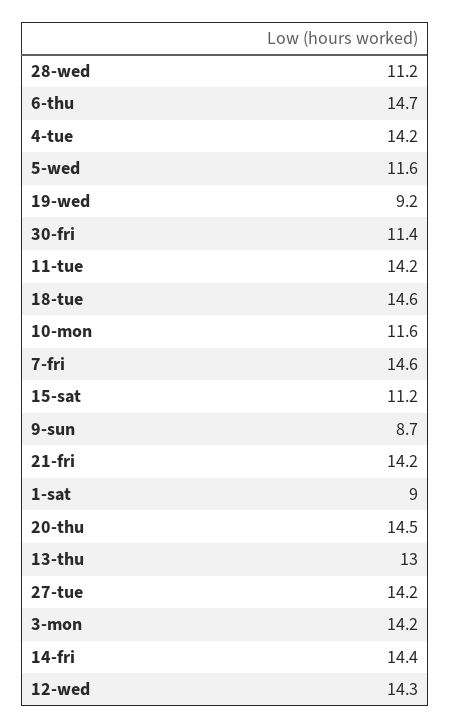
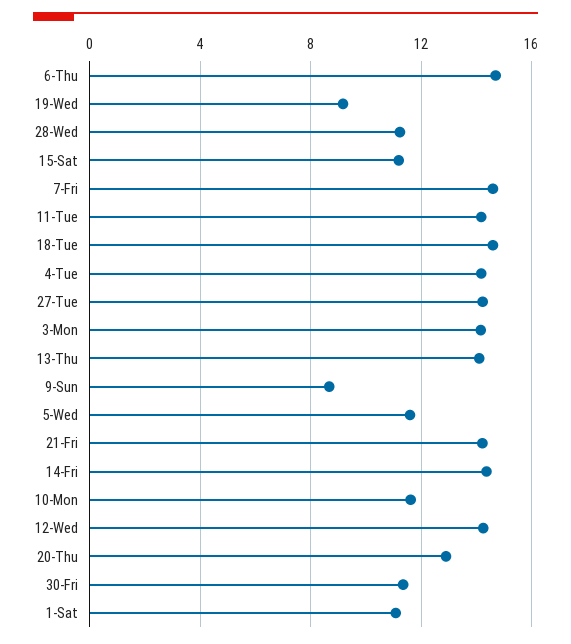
  {
    "28-wed": 11.2,
    "6-thu": 14.7,
    "4-tue": 14.2,
    "5-wed": 11.6,
    "19-wed": 9.2,
    "30-fri": 11.4,
    "11-tue": 14.2,
    "18-tue": 14.6,
    "10-mon": 11.6,
    "7-fri": 14.6,
    "15-sat": 11.2,
    "9-sun": 8.7,
    "21-fri": 14.2,
-   "1-sat": 9,
+   "1-sat": 11,
-   "20-thu": 14.5,
+   "20-thu": 13,
-   "13-thu": 13,
+   "13-thu": 14,
    "27-tue": 14.2,
    "3-mon": 14.2,
    "14-fri": 14.4,
    "12-wed": 14.3
  }

